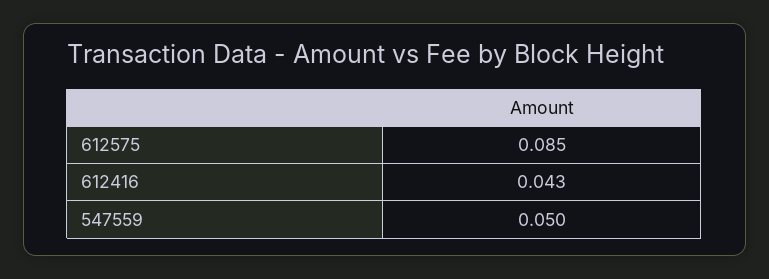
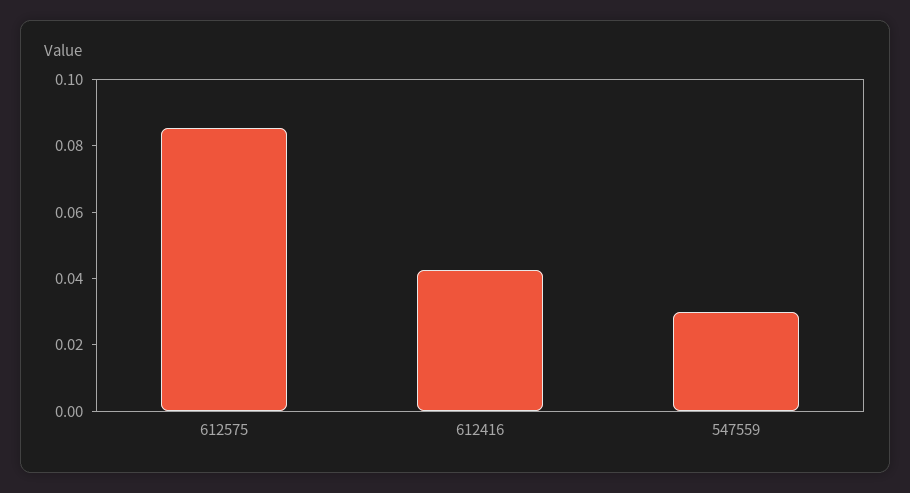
  {
    "612575": 0.085,
    "612416": 0.043,
-   "547559": 0.05
+   "547559": 0.03
  }

